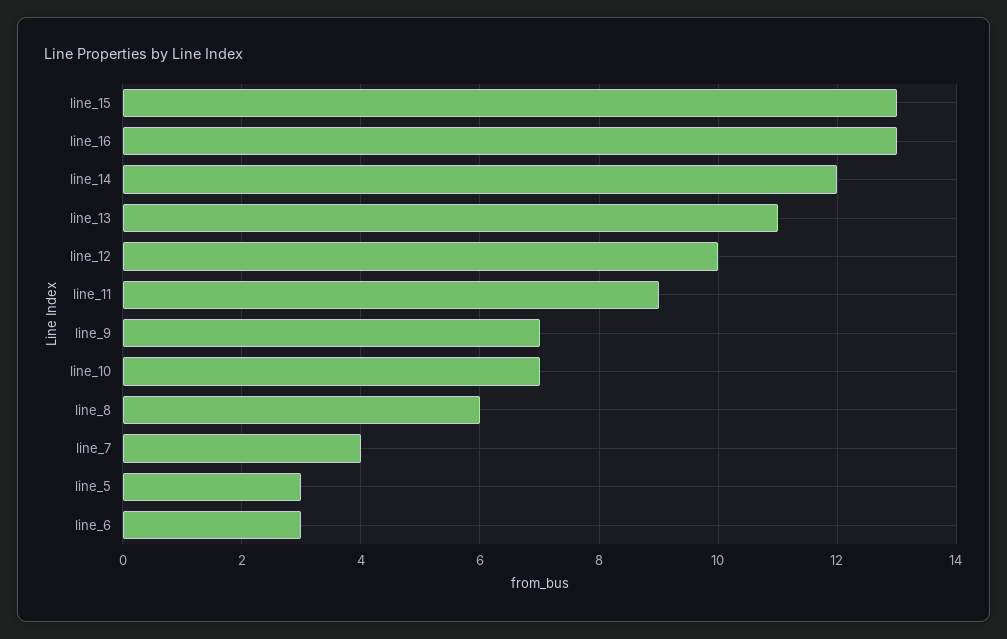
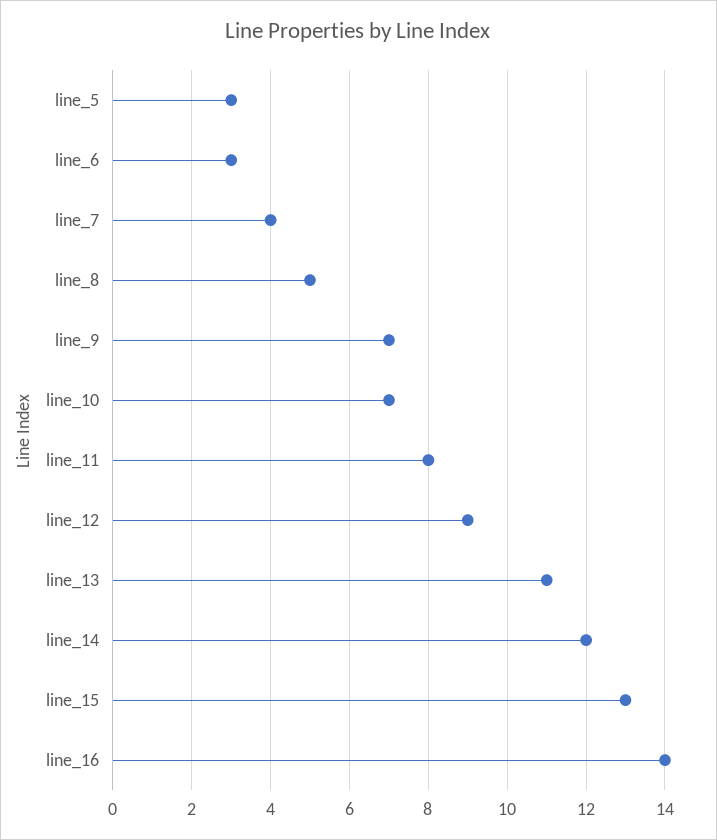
  {
    "line_15": 13,
-   "line_16": 13,
+   "line_16": 14,
    "line_14": 12,
    "line_13": 11,
-   "line_12": 10,
+   "line_12": 9,
-   "line_11": 9,
+   "line_11": 8,
    "line_9": 7,
    "line_10": 7,
-   "line_8": 6,
+   "line_8": 5,
    "line_7": 4,
    "line_5": 3,
    "line_6": 3
  }

